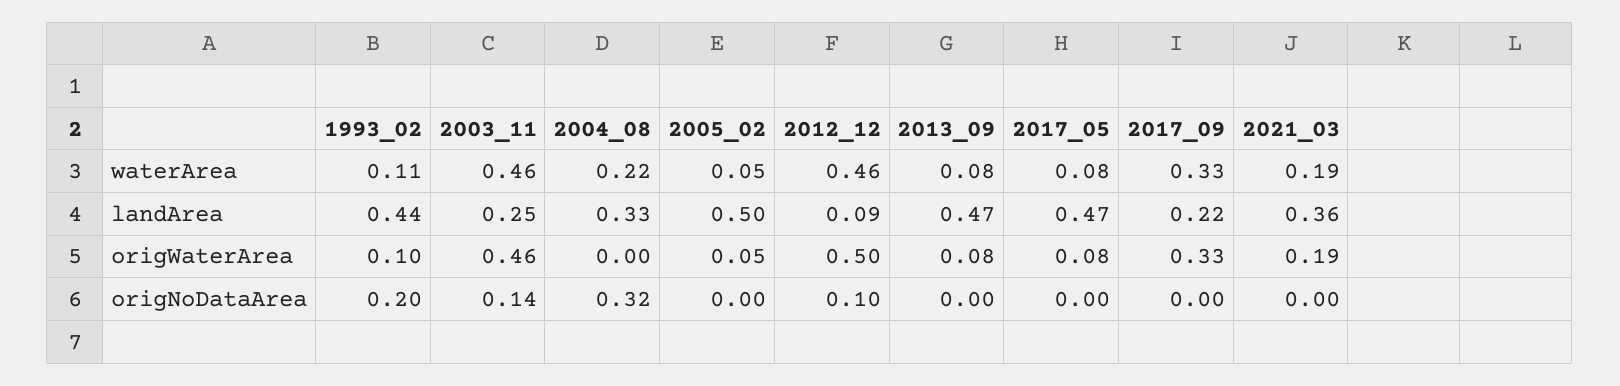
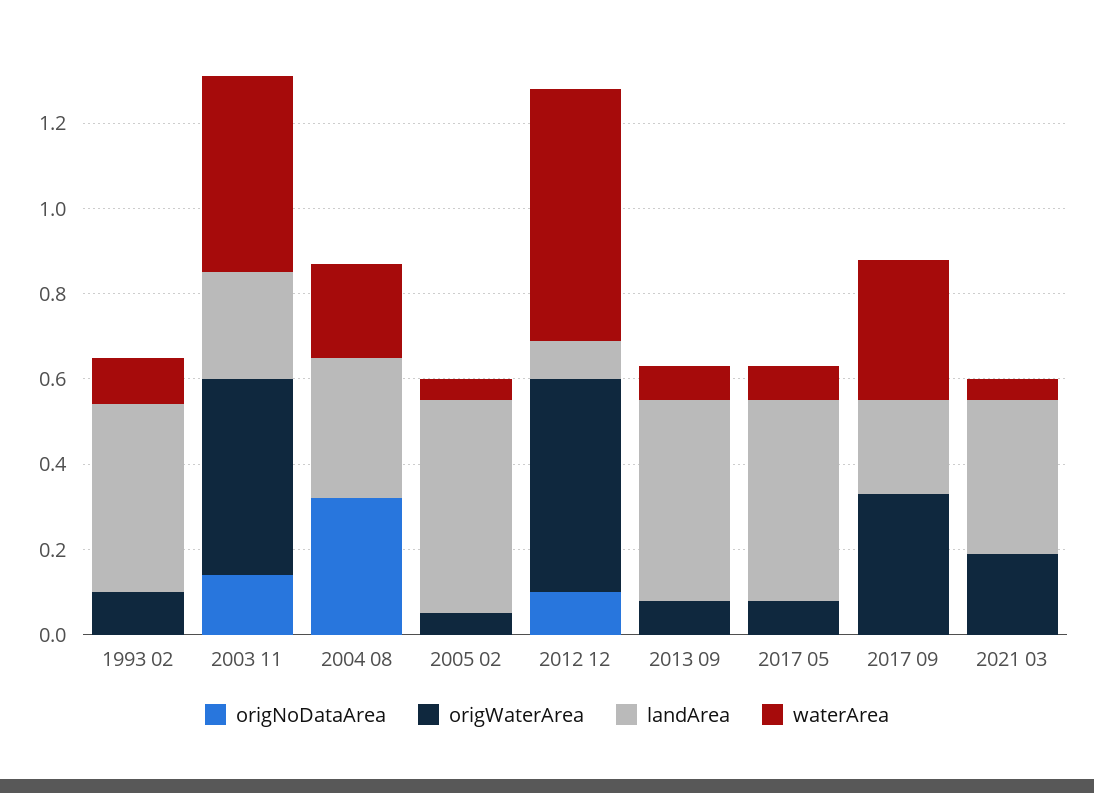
  {
    "waterArea": {
      "1993_02": 0.11,
      "2003_11": 0.46,
      "2004_08": 0.22,
      "2005_02": 0.05,
-     "2012_12": 0.46,
+     "2012_12": 0.6,
      "2013_09": 0.08,
      "2017_05": 0.08,
      "2017_09": 0.33,
-     "2021_03": 0.19
+     "2021_03": 0.05
    },
    "landArea": {
      "1993_02": 0.44,
      "2003_11": 0.25,
      "2004_08": 0.33,
      "2005_02": 0.5,
      "2012_12": 0.09,
      "2013_09": 0.47,
      "2017_05": 0.47,
      "2017_09": 0.22,
      "2021_03": 0.36
    },
    "origWaterArea": {
      "1993_02": 0.1,
      "2003_11": 0.46,
      "2004_08": 0,
      "2005_02": 0.05,
      "2012_12": 0.5,
      "2013_09": 0.08,
      "2017_05": 0.08,
      "2017_09": 0.33,
      "2021_03": 0.19
    },
    "origNoDataArea": {
-     "1993_02": 0.2,
+     "1993_02": 0,
      "2003_11": 0.14,
      "2004_08": 0.32,
      "2005_02": 0,
      "2012_12": 0.1,
      "2013_09": 0,
      "2017_05": 0,
      "2017_09": 0,
      "2021_03": 0
    }
  }

